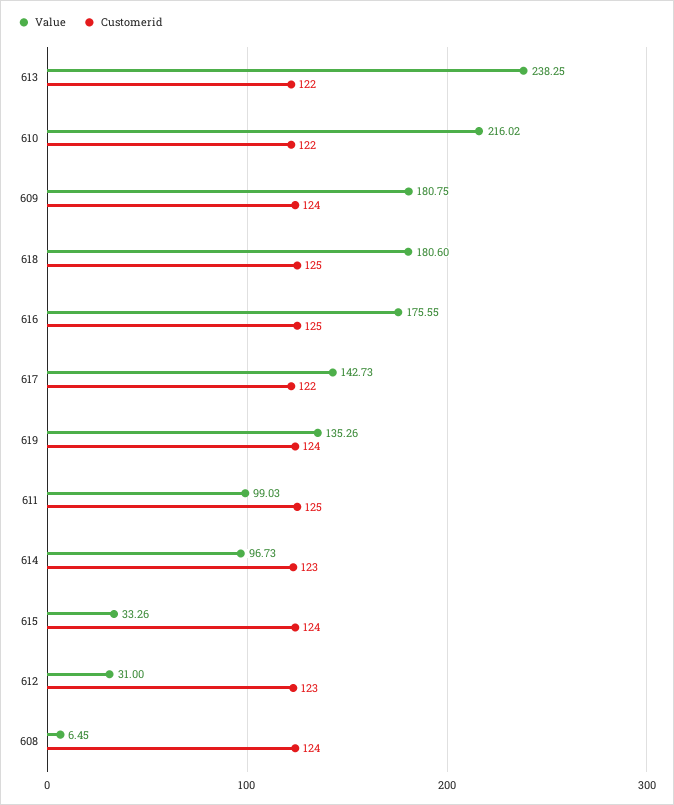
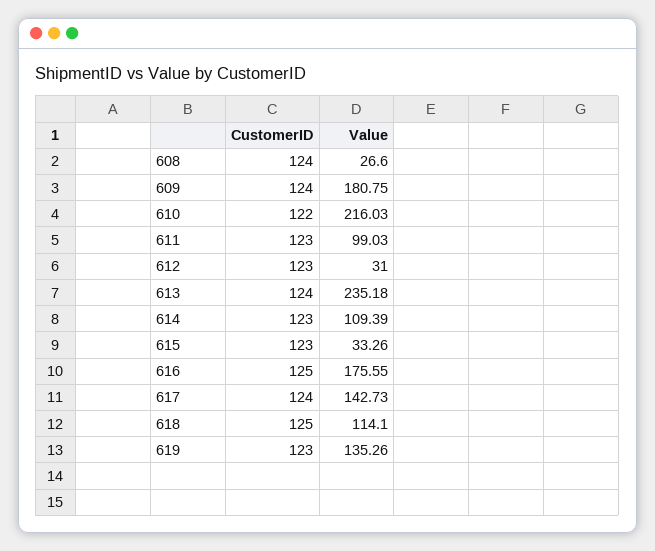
  {
    "Value": {
-     "613": 238.25,
+     "613": 235.18,
-     "610": 216.02,
+     "610": 216.03,
      "609": 180.75,
-     "618": 180.6,
+     "618": 114.1,
      "616": 175.55,
      "617": 142.73,
      "619": 135.26,
      "611": 99.03,
-     "614": 96.73,
+     "614": 109.39,
      "615": 33.26,
      "612": 31,
-     "608": 6.45
+     "608": 26.6
    },
    "Customerid": {
-     "613": 122,
+     "613": 124,
      "610": 122,
      "609": 124,
      "618": 125,
      "616": 125,
-     "617": 122,
+     "617": 124,
-     "619": 124,
+     "619": 123,
-     "611": 125,
+     "611": 123,
      "614": 123,
-     "615": 124,
+     "615": 123,
      "612": 123,
      "608": 124
    }
  }

